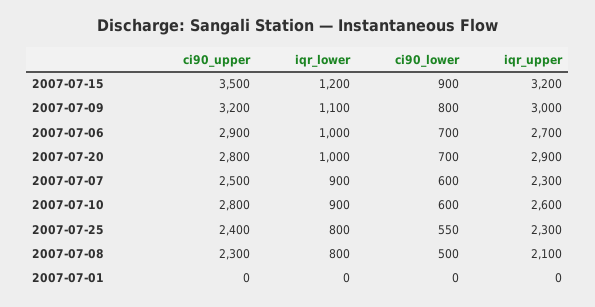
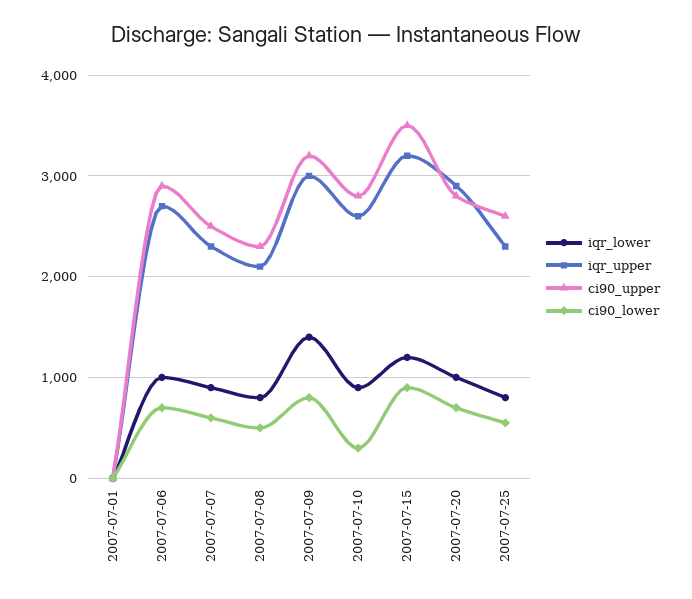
  {
    "ci90_upper": {
      "2007-07-15": 3500,
      "2007-07-09": 3200,
      "2007-07-06": 2900,
      "2007-07-20": 2800,
      "2007-07-07": 2500,
      "2007-07-10": 2800,
-     "2007-07-25": 2400,
+     "2007-07-25": 2600,
      "2007-07-08": 2300,
      "2007-07-01": 0
    },
    "iqr_lower": {
      "2007-07-15": 1200,
-     "2007-07-09": 1100,
+     "2007-07-09": 1400,
      "2007-07-06": 1000,
      "2007-07-20": 1000,
      "2007-07-07": 900,
      "2007-07-10": 900,
      "2007-07-25": 800,
      "2007-07-08": 800,
      "2007-07-01": 0
    },
    "ci90_lower": {
      "2007-07-15": 900,
      "2007-07-09": 800,
      "2007-07-06": 700,
      "2007-07-20": 700,
      "2007-07-07": 600,
-     "2007-07-10": 600,
+     "2007-07-10": 300,
      "2007-07-25": 550,
      "2007-07-08": 500,
      "2007-07-01": 0
    },
    "iqr_upper": {
      "2007-07-15": 3200,
      "2007-07-09": 3000,
      "2007-07-06": 2700,
      "2007-07-20": 2900,
      "2007-07-07": 2300,
      "2007-07-10": 2600,
      "2007-07-25": 2300,
      "2007-07-08": 2100,
      "2007-07-01": 0
    }
  }

